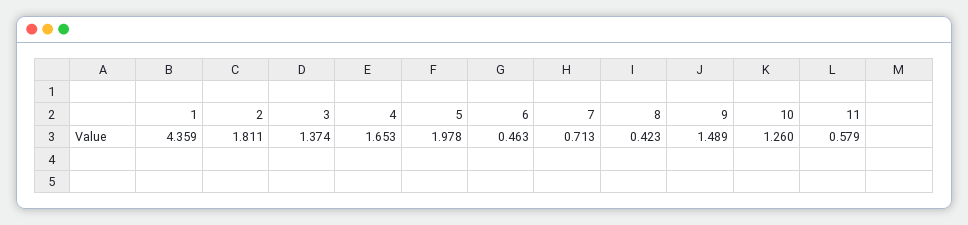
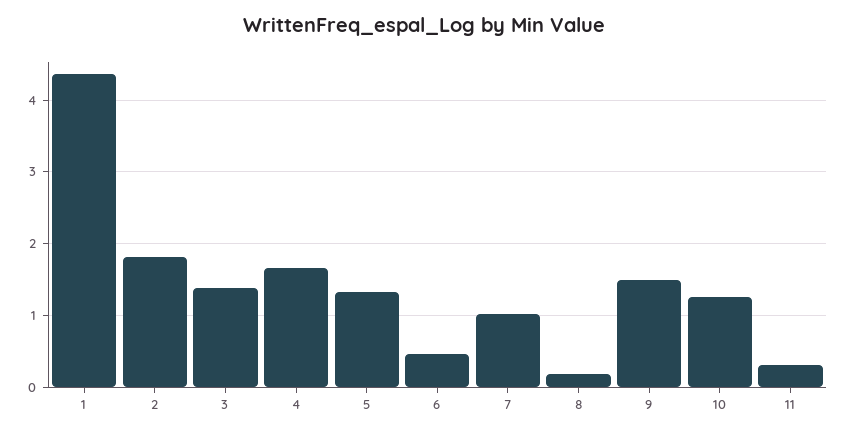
  {
    "1": 4.359,
    "2": 1.811,
    "3": 1.374,
    "4": 1.653,
-   "5": 1.978,
+   "5": 1.3,
    "6": 0.463,
-   "7": 0.713,
+   "7": 1,
-   "8": 0.423,
+   "8": 0.2,
    "9": 1.489,
    "10": 1.26,
-   "11": 0.579
+   "11": 0.3
  }

